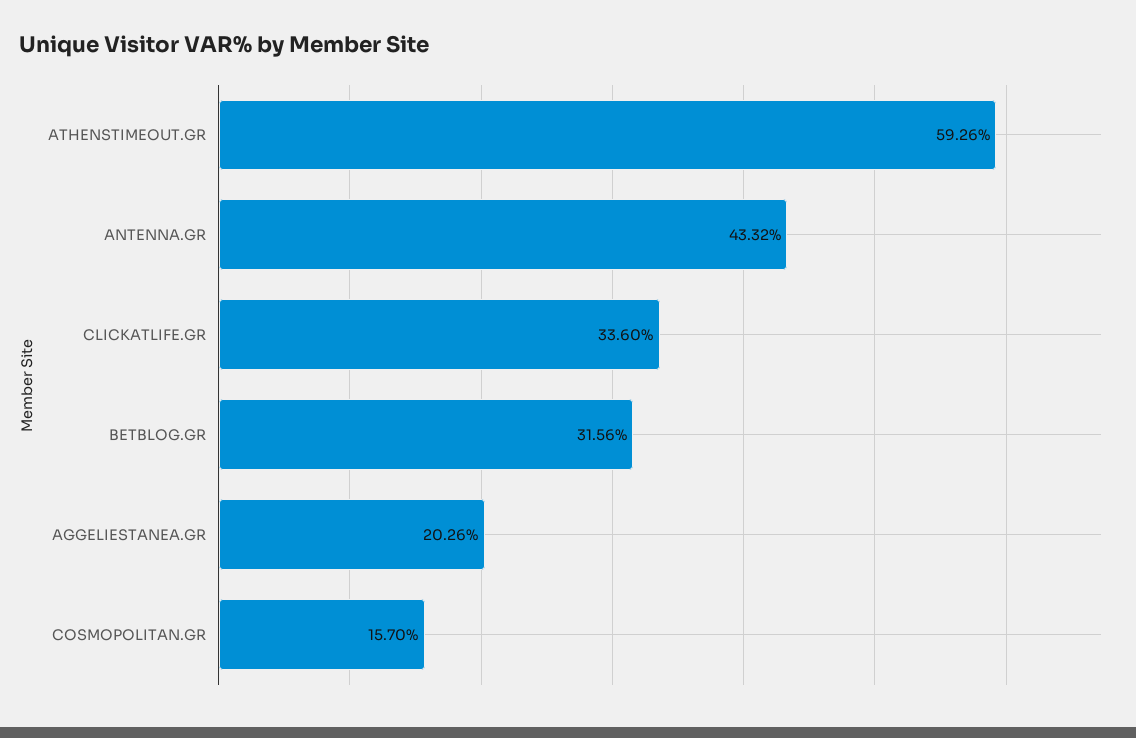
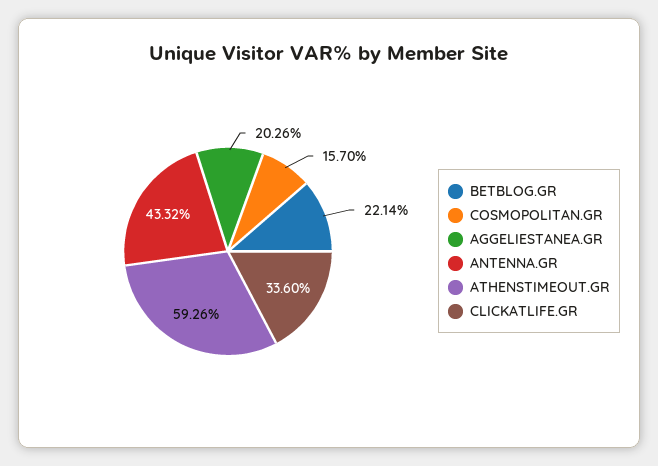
  {
    "ATHENSTIMEOUT.GR": 59.26,
    "ANTENNA.GR": 43.32,
    "CLICKATLIFE.GR": 33.6,
-   "BETBLOG.GR": 31.56,
+   "BETBLOG.GR": 22.14,
    "AGGELIESTANEA.GR": 20.26,
    "COSMOPOLITAN.GR": 15.7
  }

